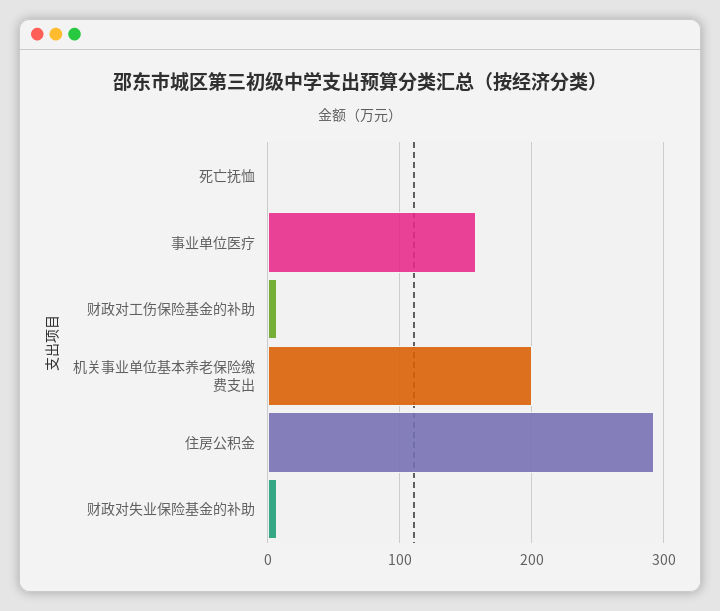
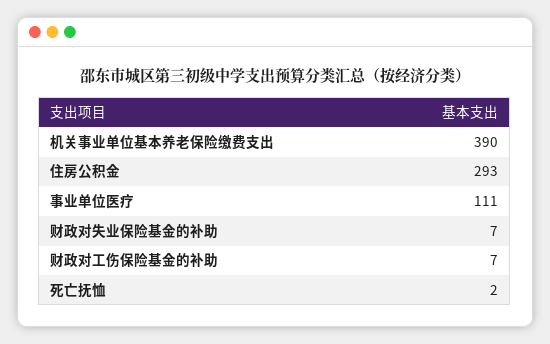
  {
    "死亡抚恤": 2,
-   "事业单位医疗": 160,
+   "事业单位医疗": 111,
    "财政对工伤保险基金的补助": 7,
-   "机关事业单位基本养老保险缴费支出": 200,
+   "机关事业单位基本养老保险缴费支出": 390,
    "住房公积金": 293,
    "财政对失业保险基金的补助": 7
  }

